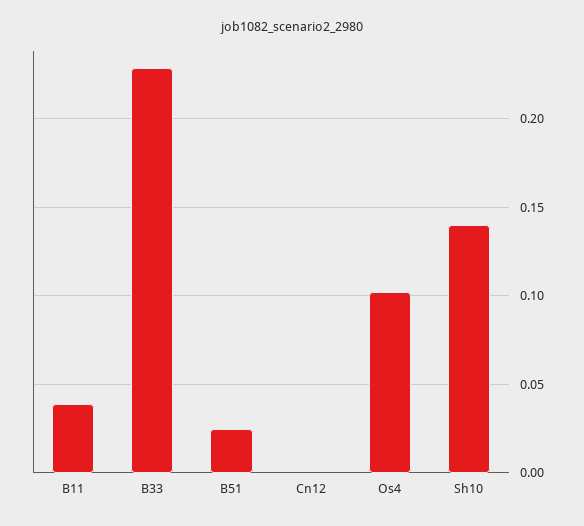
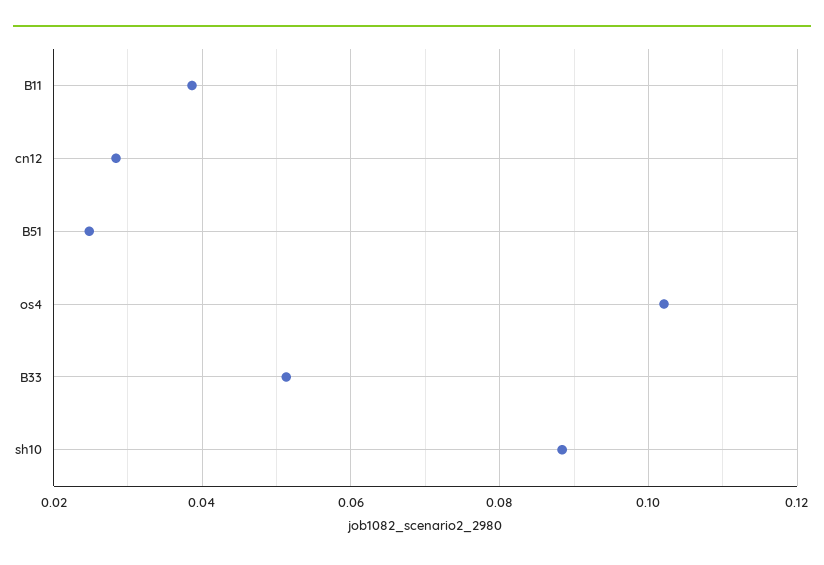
  {
    "B11": 0.038,
-   "B33": 0.23,
+   "B33": 0.052,
    "B51": 0.024,
-   "Cn12": 0,
+   "Cn12": 0.028,
    "Os4": 0.102,
-   "Sh10": 0.14
+   "Sh10": 0.088
  }

